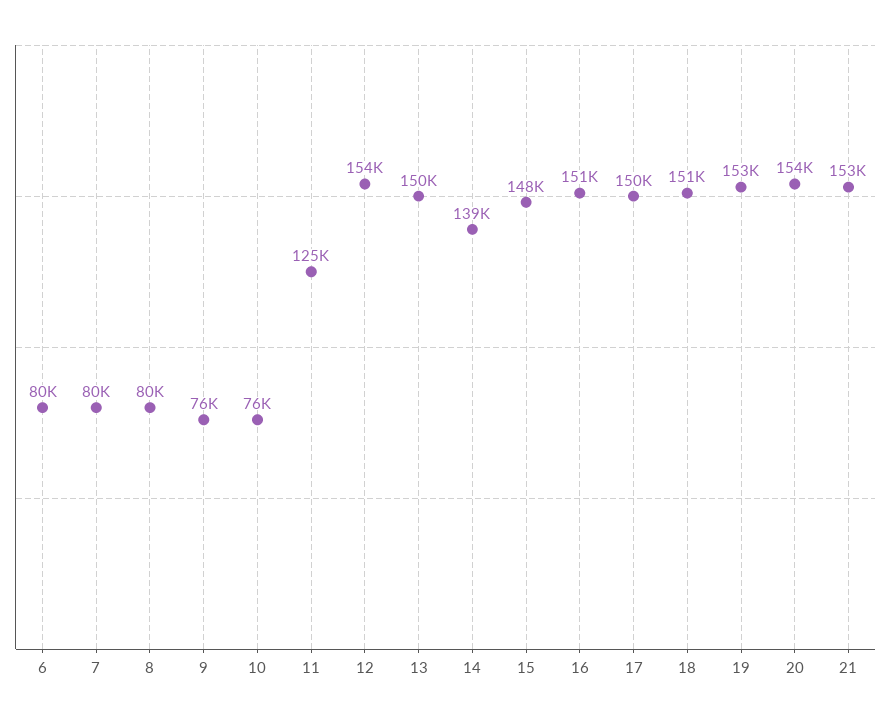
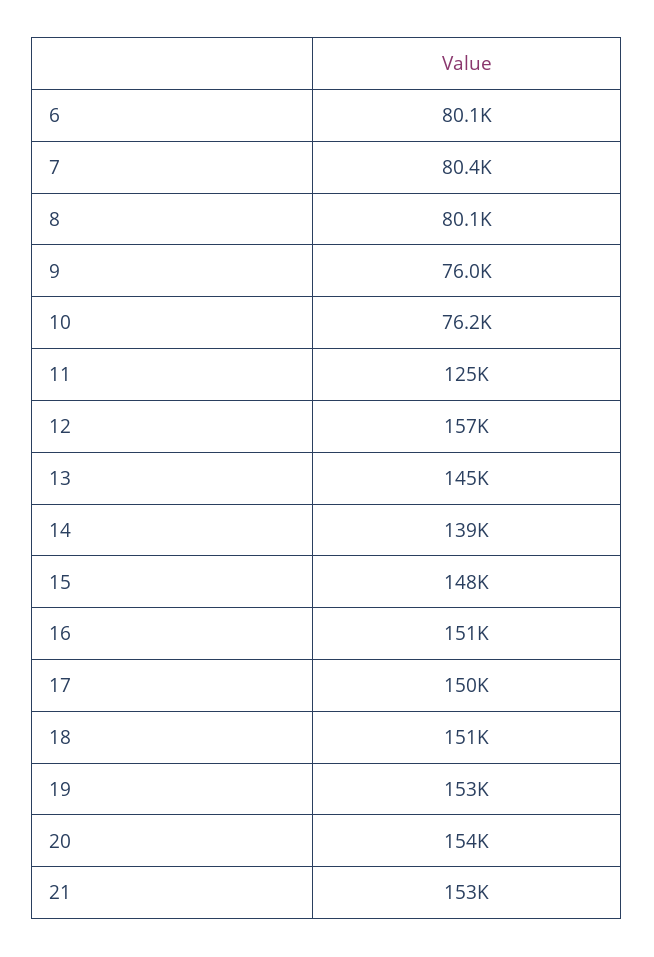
  {
    "6": 80100,
    "7": 80400,
    "8": 80100,
    "9": 76000,
    "10": 76200,
    "11": 125000,
-   "12": 154000,
+   "12": 157000,
-   "13": 150000,
+   "13": 145000,
    "14": 139000,
    "15": 148000,
    "16": 151000,
    "17": 150000,
    "18": 151000,
    "19": 153000,
    "20": 154000,
    "21": 153000
  }

